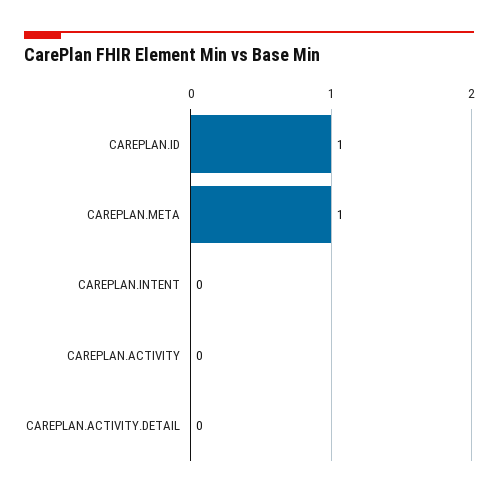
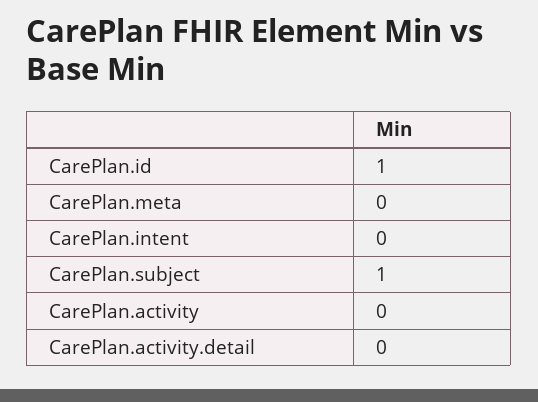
  {
    "CAREPLAN.ID": 1,
-   "CAREPLAN.META": 1,
+   "CAREPLAN.META": 0,
    "CAREPLAN.INTENT": 0,
    "CAREPLAN.ACTIVITY": 0,
-   "CAREPLAN.ACTIVITY.DETAIL": 0
+   "CAREPLAN.ACTIVITY.DETAIL": 0,
+   "CarePlan.subject": 1
  }

